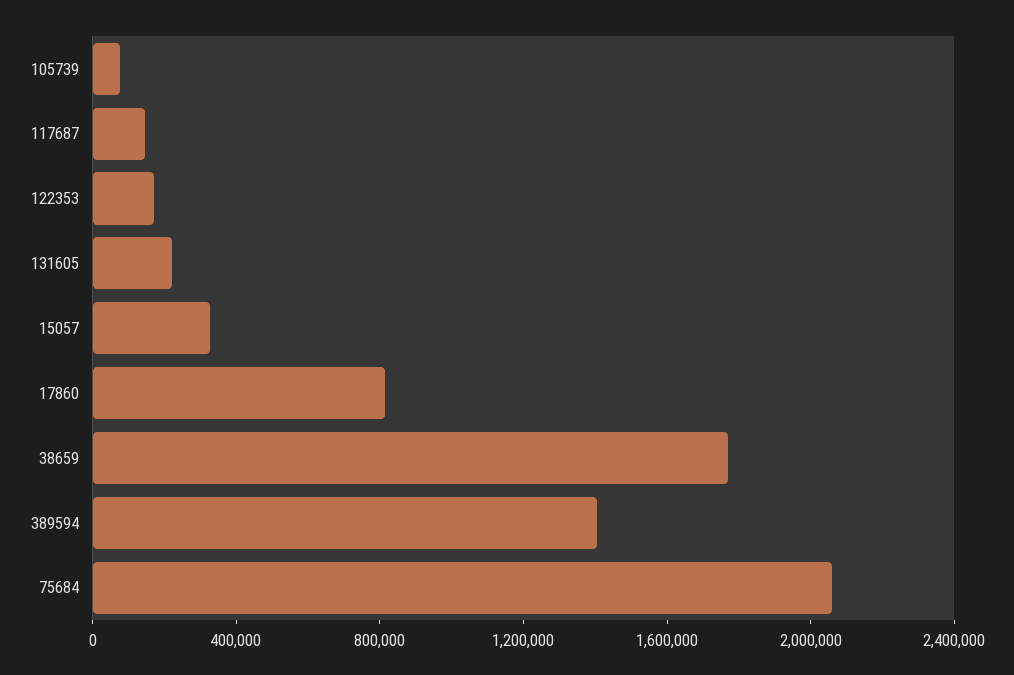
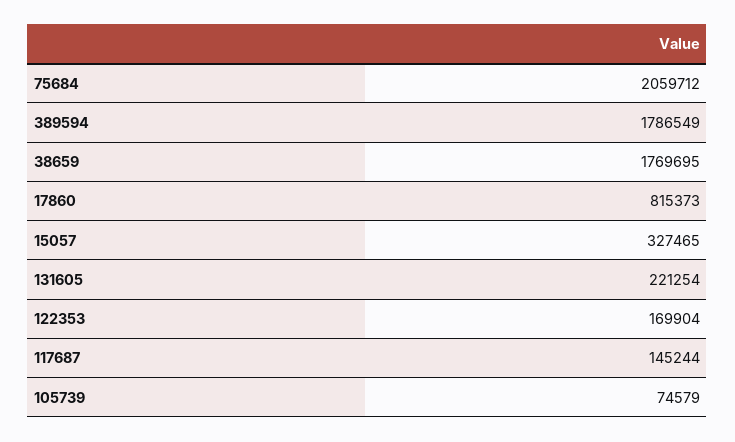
  {
    "105739": 74579,
    "117687": 145244,
    "122353": 169904,
    "131605": 221254,
    "15057": 327465,
    "17860": 815373,
    "38659": 1769695,
-   "389594": 1400000,
+   "389594": 1786549,
    "75684": 2059712
  }

